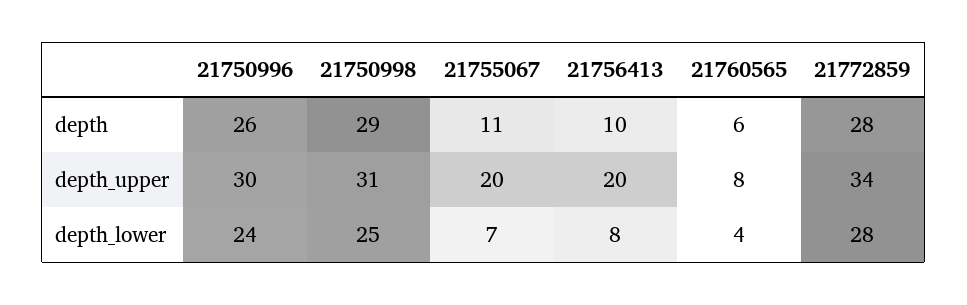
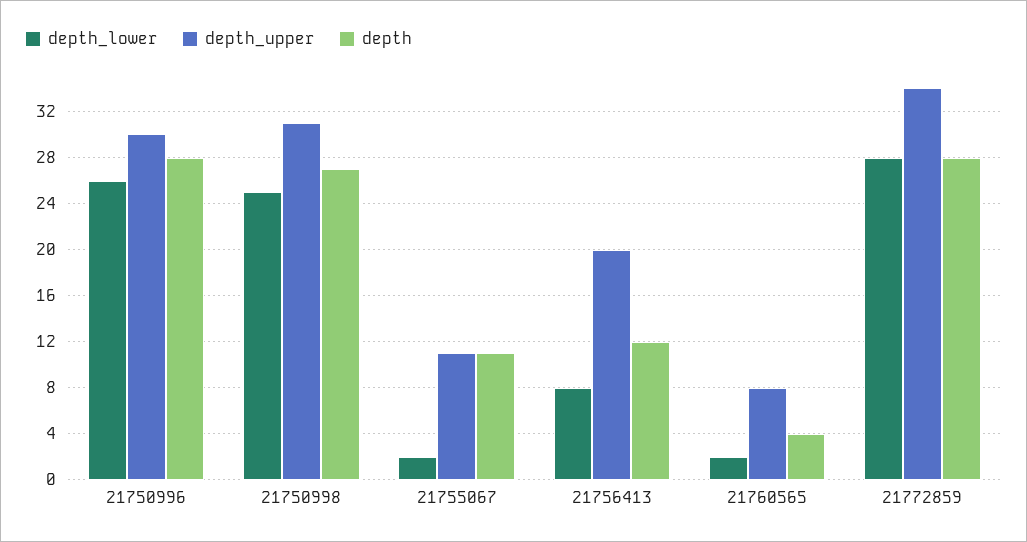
  {
    "depth": {
-     "21750996": 26,
+     "21750996": 28,
-     "21750998": 29,
+     "21750998": 27,
      "21755067": 11,
-     "21756413": 10,
+     "21756413": 12,
-     "21760565": 6,
+     "21760565": 4,
      "21772859": 28
    },
    "depth_upper": {
      "21750996": 30,
      "21750998": 31,
-     "21755067": 20,
+     "21755067": 11,
      "21756413": 20,
      "21760565": 8,
      "21772859": 34
    },
    "depth_lower": {
-     "21750996": 24,
+     "21750996": 26,
      "21750998": 25,
-     "21755067": 7,
+     "21755067": 2,
      "21756413": 8,
-     "21760565": 4,
+     "21760565": 2,
      "21772859": 28
    }
  }

